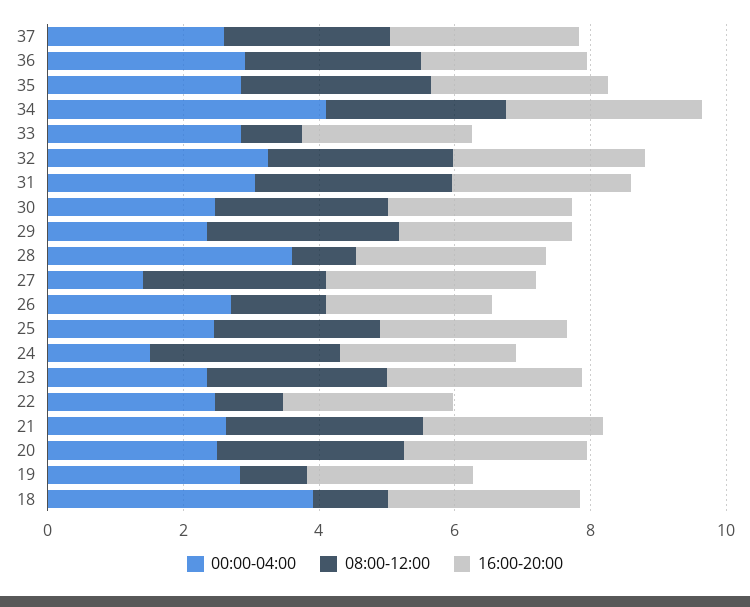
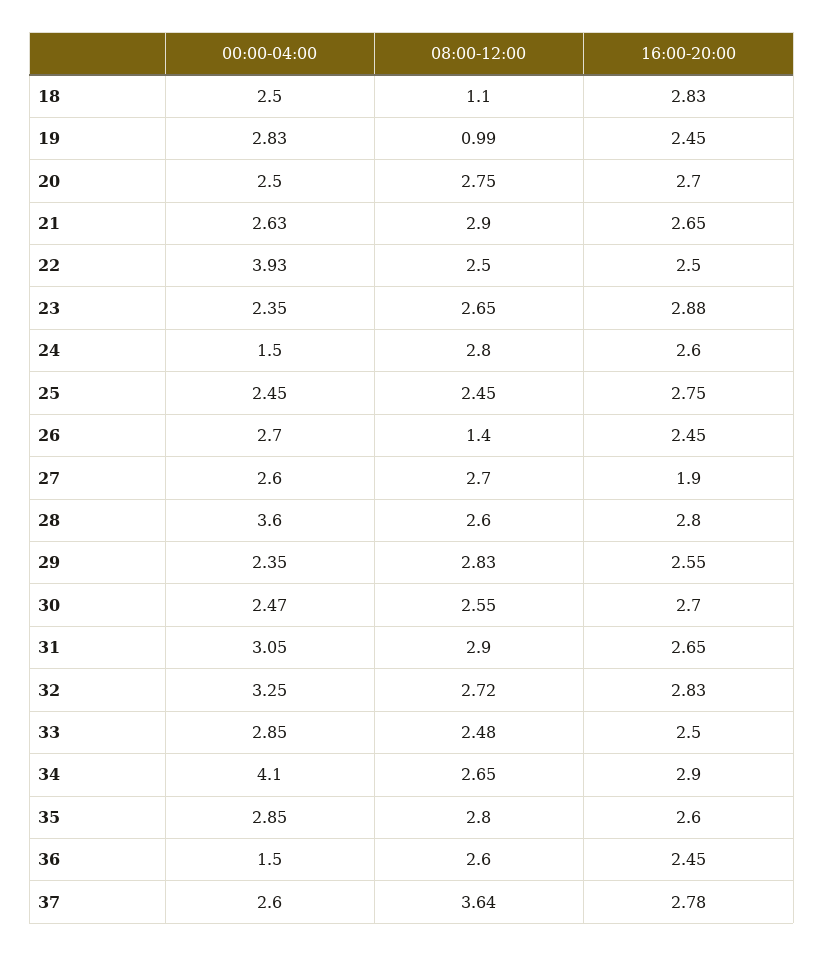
  {
    "00:00-04:00": {
      "37": 2.6,
-     "36": 3,
+     "36": 1.5,
      "35": 2.85,
      "34": 4.1,
      "33": 2.85,
      "32": 3.25,
      "31": 3.05,
      "30": 2.47,
      "29": 2.35,
      "28": 3.6,
-     "27": 1.5,
+     "27": 2.6,
      "26": 2.7,
      "25": 2.45,
      "24": 1.5,
      "23": 2.35,
-     "22": 2.5,
+     "22": 3.93,
      "21": 2.63,
      "20": 2.5,
      "19": 2.83,
-     "18": 4
+     "18": 2.5
    },
    "08:00-12:00": {
-     "37": 2.5,
+     "37": 3.64,
      "36": 2.6,
      "35": 2.8,
      "34": 2.65,
-     "33": 1,
+     "33": 2.48,
      "32": 2.72,
      "31": 2.9,
      "30": 2.55,
      "29": 2.83,
-     "28": 1,
+     "28": 2.6,
      "27": 2.7,
      "26": 1.4,
      "25": 2.45,
      "24": 2.8,
      "23": 2.65,
-     "22": 1,
+     "22": 2.5,
      "21": 2.9,
      "20": 2.75,
      "19": 0.99,
      "18": 1.1
    },
    "16:00-20:00": {
      "37": 2.78,
      "36": 2.45,
      "35": 2.6,
      "34": 2.9,
      "33": 2.5,
      "32": 2.83,
      "31": 2.65,
      "30": 2.7,
      "29": 2.55,
      "28": 2.8,
-     "27": 3,
+     "27": 1.9,
      "26": 2.45,
      "25": 2.75,
      "24": 2.6,
      "23": 2.88,
      "22": 2.5,
      "21": 2.65,
      "20": 2.7,
      "19": 2.45,
      "18": 2.83
    }
  }

